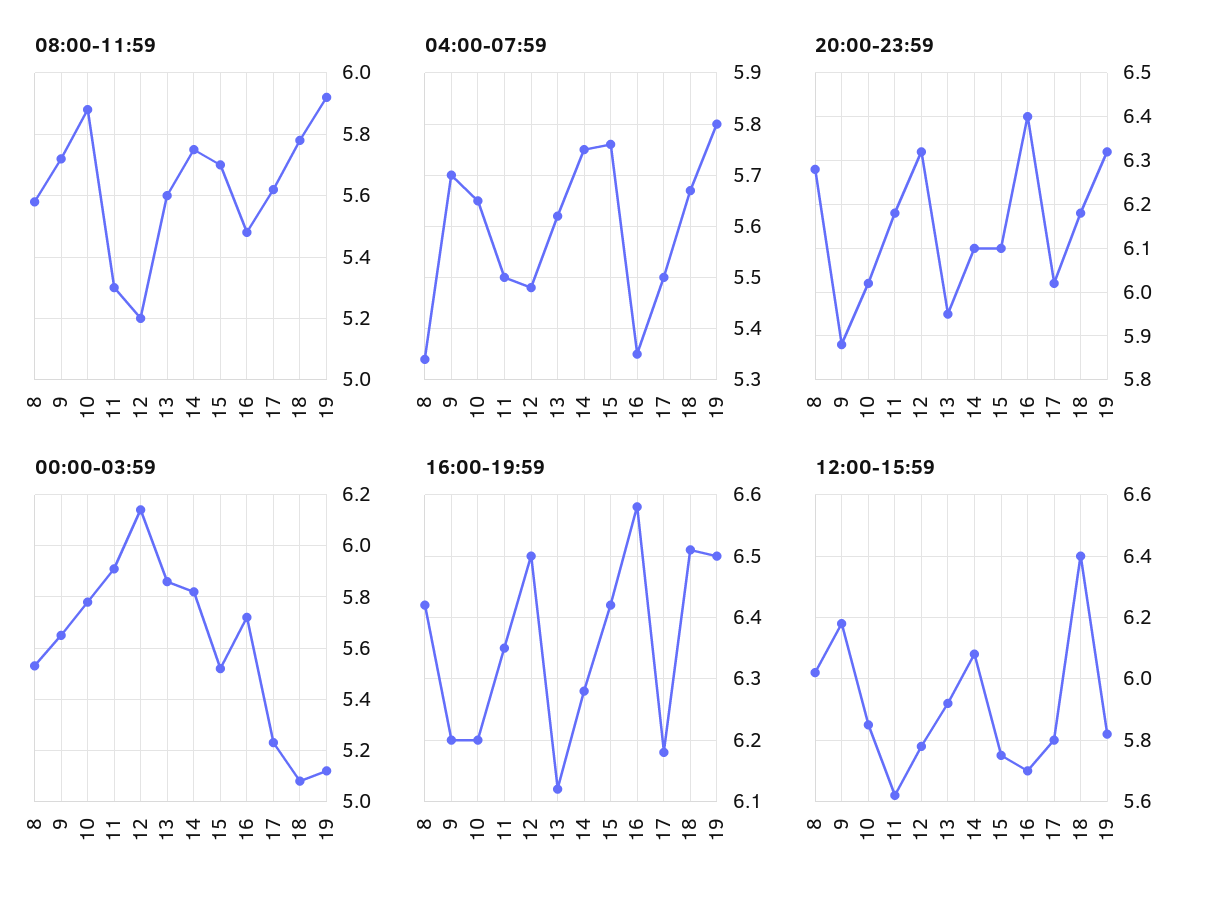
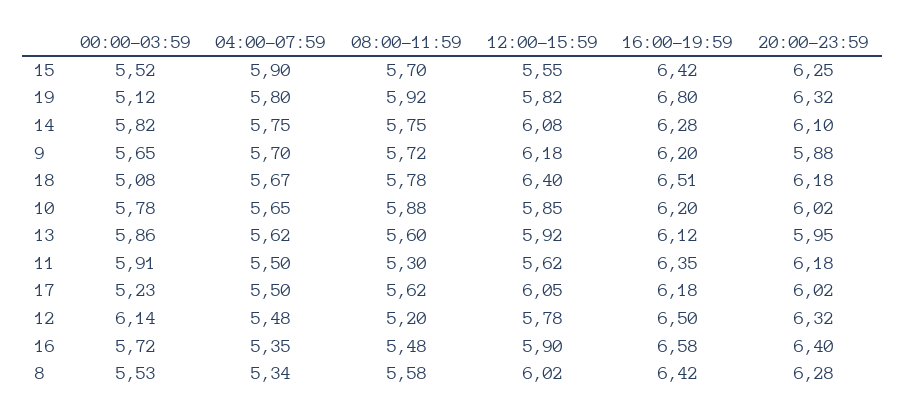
  {
    "08:00-11:59": {
      "8": 5.58,
      "9": 5.72,
      "10": 5.88,
      "11": 5.3,
      "12": 5.2,
      "13": 5.6,
      "14": 5.75,
      "15": 5.7,
      "16": 5.48,
      "17": 5.62,
      "18": 5.78,
      "19": 5.92
    },
    "04:00-07:59": {
      "8": 5.34,
      "9": 5.7,
      "10": 5.65,
      "11": 5.5,
      "12": 5.48,
      "13": 5.62,
      "14": 5.75,
-     "15": 5.75,
+     "15": 5.9,
      "16": 5.35,
      "17": 5.5,
      "18": 5.67,
      "19": 5.8
    },
    "20:00-23:59": {
      "8": 6.28,
      "9": 5.88,
      "10": 6.02,
      "11": 6.18,
      "12": 6.32,
      "13": 5.95,
      "14": 6.1,
-     "15": 6.1,
+     "15": 6.25,
      "16": 6.4,
      "17": 6.02,
      "18": 6.18,
      "19": 6.32
    },
    "00:00-03:59": {
      "8": 5.53,
      "9": 5.65,
      "10": 5.78,
      "11": 5.91,
      "12": 6.14,
      "13": 5.86,
      "14": 5.82,
      "15": 5.52,
      "16": 5.72,
      "17": 5.23,
      "18": 5.08,
      "19": 5.12
    },
    "16:00-19:59": {
      "8": 6.42,
      "9": 6.2,
      "10": 6.2,
      "11": 6.35,
      "12": 6.5,
      "13": 6.12,
      "14": 6.28,
      "15": 6.42,
      "16": 6.58,
      "17": 6.18,
      "18": 6.51,
-     "19": 6.5
+     "19": 6.8
    },
    "12:00-15:59": {
      "8": 6.02,
      "9": 6.18,
      "10": 5.85,
      "11": 5.62,
      "12": 5.78,
      "13": 5.92,
      "14": 6.08,
-     "15": 5.75,
+     "15": 5.55,
-     "16": 5.7,
+     "16": 5.9,
-     "17": 5.8,
+     "17": 6.05,
      "18": 6.4,
      "19": 5.82
    }
  }

